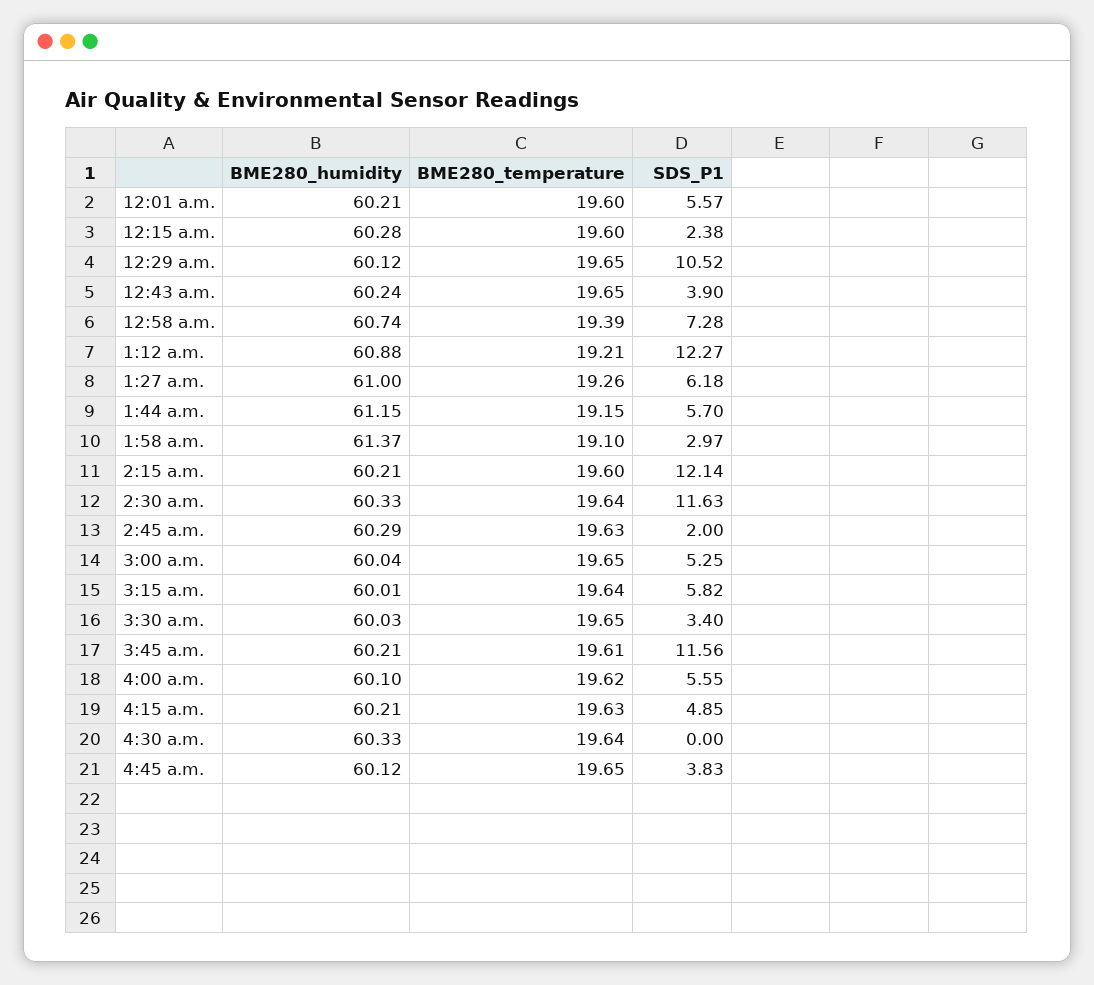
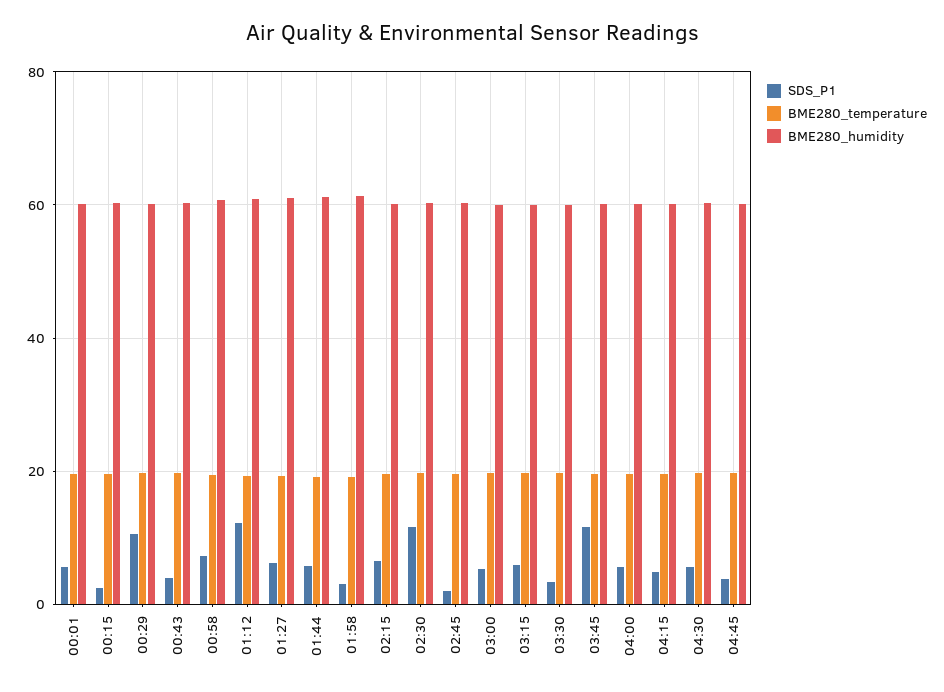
  {
    "BME280_humidity": {
      "12:01 a.m.": 60.21,
      "12:15 a.m.": 60.28,
      "12:29 a.m.": 60.12,
      "12:43 a.m.": 60.24,
      "12:58 a.m.": 60.74,
      "1:12 a.m.": 60.88,
      "1:27 a.m.": 61,
      "1:44 a.m.": 61.15,
      "1:58 a.m.": 61.37,
      "2:15 a.m.": 60.21,
      "2:30 a.m.": 60.33,
      "2:45 a.m.": 60.29,
      "3:00 a.m.": 60.04,
      "3:15 a.m.": 60.01,
      "3:30 a.m.": 60.03,
      "3:45 a.m.": 60.21,
      "4:00 a.m.": 60.1,
      "4:15 a.m.": 60.21,
      "4:30 a.m.": 60.33,
      "4:45 a.m.": 60.12
    },
    "BME280_temperature": {
      "12:01 a.m.": 19.6,
      "12:15 a.m.": 19.6,
      "12:29 a.m.": 19.65,
      "12:43 a.m.": 19.65,
      "12:58 a.m.": 19.39,
      "1:12 a.m.": 19.21,
      "1:27 a.m.": 19.26,
      "1:44 a.m.": 19.15,
      "1:58 a.m.": 19.1,
      "2:15 a.m.": 19.6,
      "2:30 a.m.": 19.64,
      "2:45 a.m.": 19.63,
      "3:00 a.m.": 19.65,
      "3:15 a.m.": 19.64,
      "3:30 a.m.": 19.65,
      "3:45 a.m.": 19.61,
      "4:00 a.m.": 19.62,
      "4:15 a.m.": 19.63,
      "4:30 a.m.": 19.64,
      "4:45 a.m.": 19.65
    },
    "SDS_P1": {
      "12:01 a.m.": 5.57,
      "12:15 a.m.": 2.38,
      "12:29 a.m.": 10.52,
      "12:43 a.m.": 3.9,
      "12:58 a.m.": 7.28,
      "1:12 a.m.": 12.27,
      "1:27 a.m.": 6.18,
      "1:44 a.m.": 5.7,
      "1:58 a.m.": 2.97,
-     "2:15 a.m.": 12.14,
+     "2:15 a.m.": 6,
      "2:30 a.m.": 11.63,
      "2:45 a.m.": 2,
      "3:00 a.m.": 5.25,
      "3:15 a.m.": 5.82,
      "3:30 a.m.": 3.4,
      "3:45 a.m.": 11.56,
      "4:00 a.m.": 5.55,
      "4:15 a.m.": 4.85,
-     "4:30 a.m.": 0,
+     "4:30 a.m.": 6,
      "4:45 a.m.": 3.83
    }
  }

